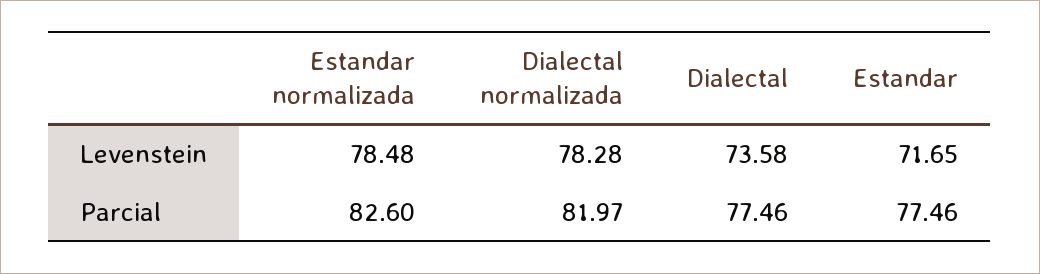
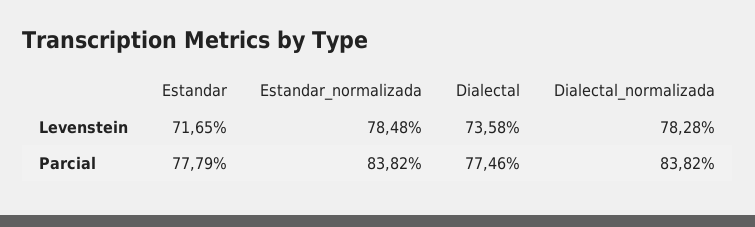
  {
    "Estandar normalizada": {
      "Levenstein": 78.48,
-     "Parcial": 82.6
+     "Parcial": 83.82
    },
    "Dialectal normalizada": {
      "Levenstein": 78.28,
-     "Parcial": 81.97
+     "Parcial": 83.82
    },
    "Dialectal": {
      "Levenstein": 73.58,
      "Parcial": 77.46
    },
    "Estandar": {
      "Levenstein": 71.65,
-     "Parcial": 77.46
+     "Parcial": 77.79
    }
  }

